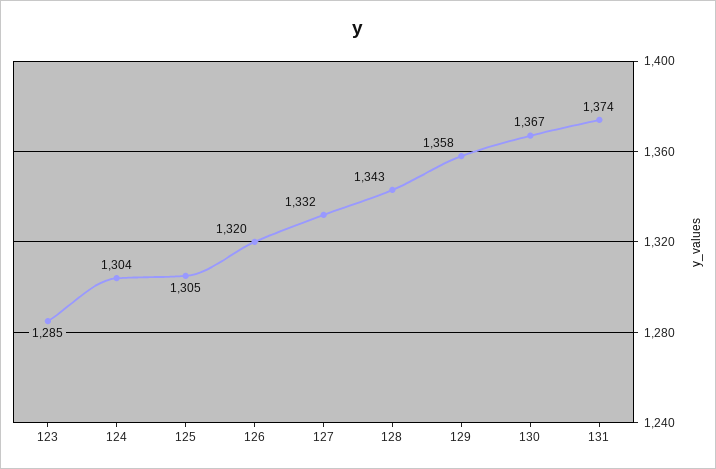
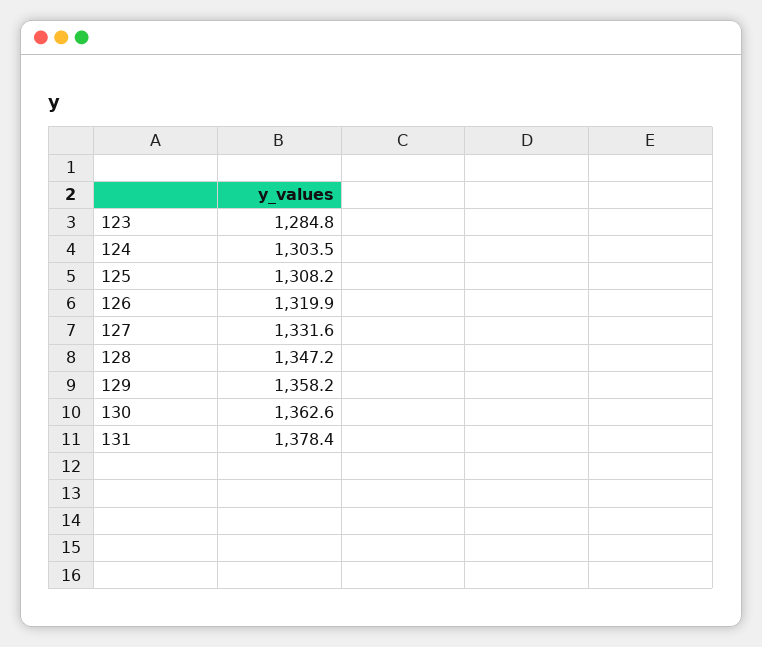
  {
    "123": 1284.8,
    "124": 1303.5,
-   "125": 1305,
+   "125": 1308.2,
    "126": 1319.9,
    "127": 1331.6,
-   "128": 1343,
+   "128": 1347.2,
    "129": 1358.2,
-   "130": 1367,
+   "130": 1362.6,
-   "131": 1374
+   "131": 1378.4
  }

